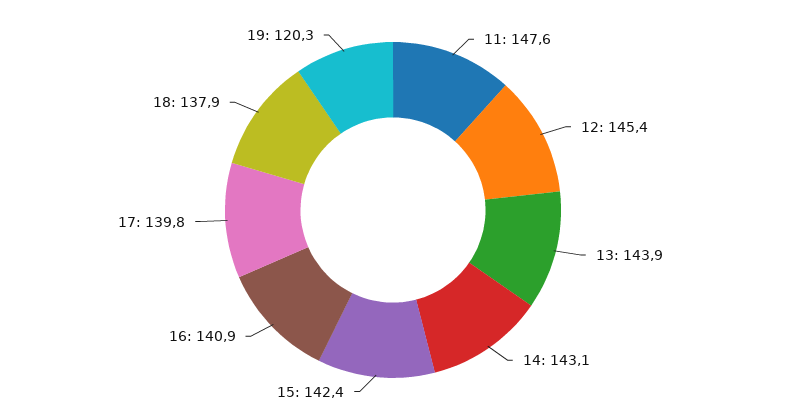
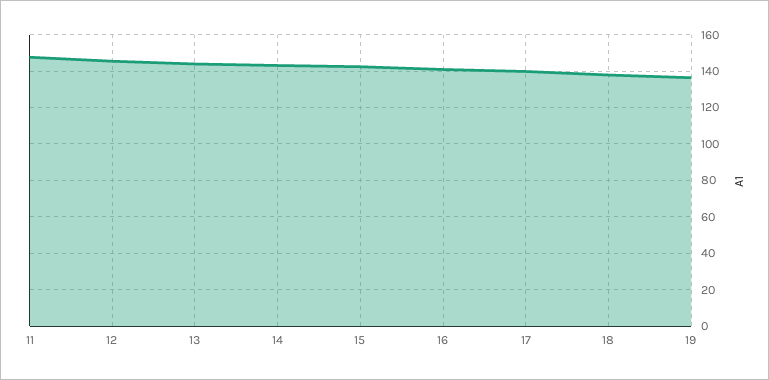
  {
    "11": 147.6,
    "12": 145.4,
    "13": 143.9,
    "14": 143.1,
    "15": 142.4,
    "16": 140.9,
    "17": 139.8,
    "18": 137.9,
-   "19": 120.3
+   "19": 135
  }

